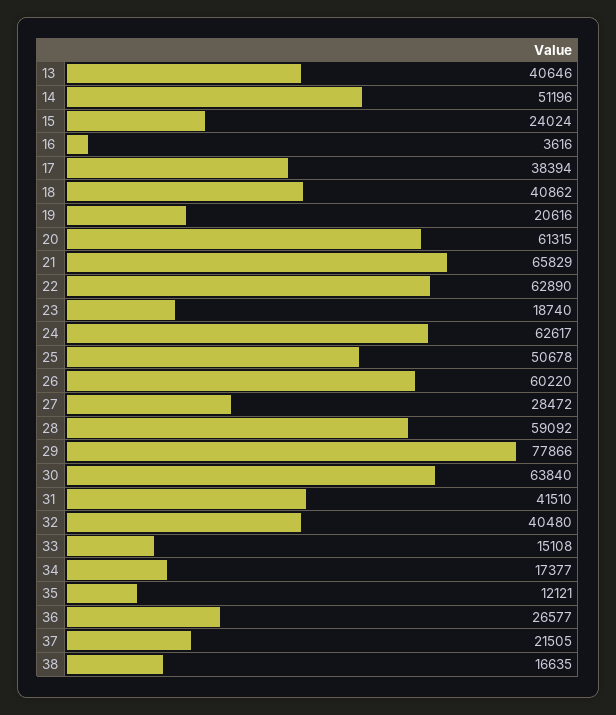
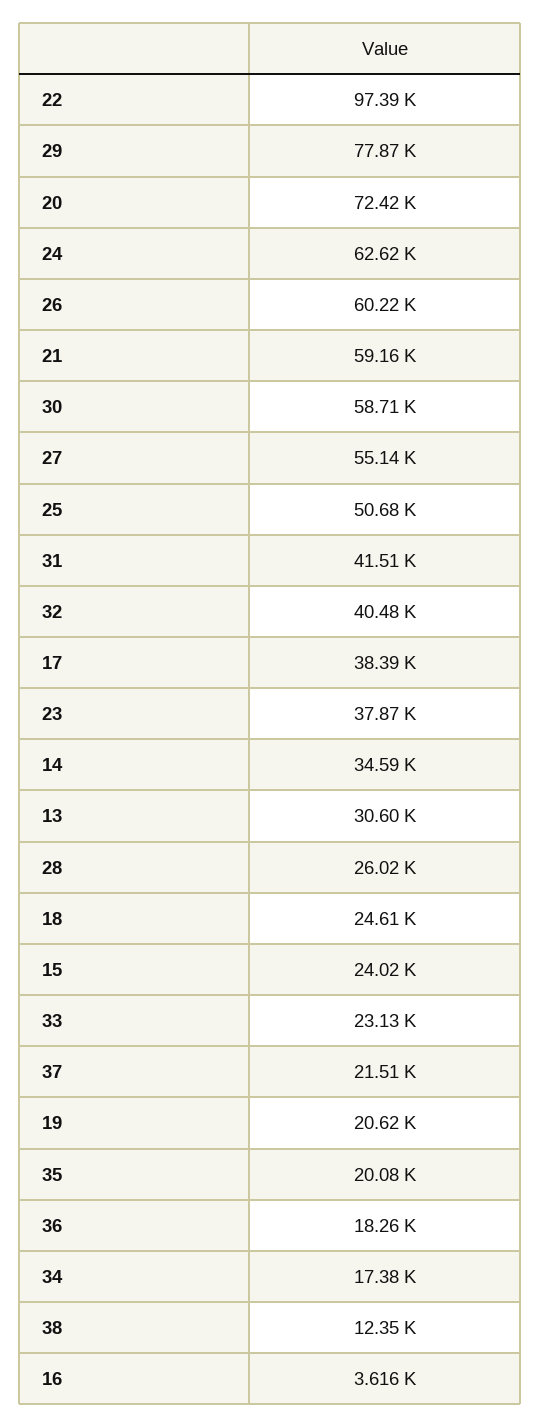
  {
-   "13": 40646,
+   "13": 30600,
-   "14": 51196,
+   "14": 34590,
    "15": 24024,
    "16": 3616,
    "17": 38394,
-   "18": 40862,
+   "18": 24610,
    "19": 20616,
-   "20": 61315,
+   "20": 72420,
-   "21": 65829,
+   "21": 59160,
-   "22": 62890,
+   "22": 97390,
-   "23": 18740,
+   "23": 37870,
    "24": 62617,
    "25": 50678,
    "26": 60220,
-   "27": 28472,
+   "27": 55140,
-   "28": 59092,
+   "28": 26020,
    "29": 77866,
-   "30": 63840,
+   "30": 58710,
    "31": 41510,
    "32": 40480,
-   "33": 15108,
+   "33": 23130,
    "34": 17377,
-   "35": 12121,
+   "35": 20080,
-   "36": 26577,
+   "36": 18260,
    "37": 21505,
-   "38": 16635
+   "38": 12350
  }

